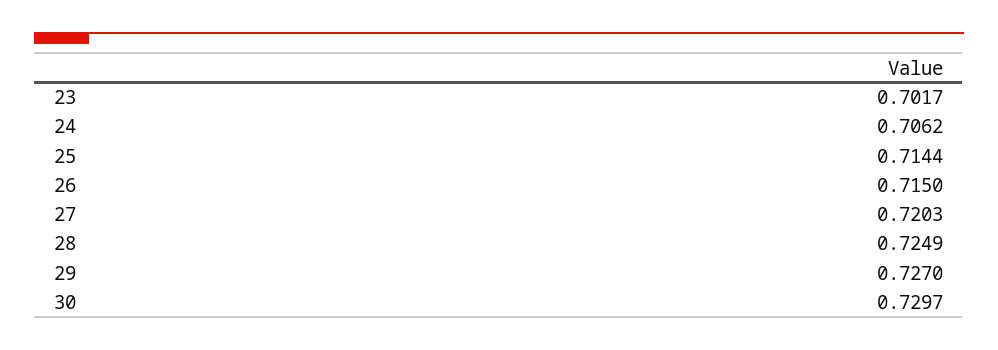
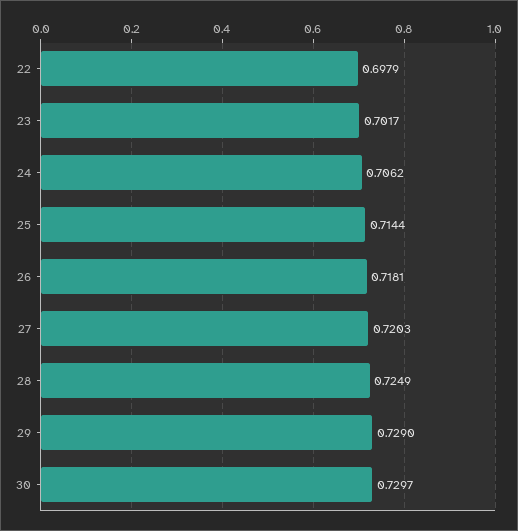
  {
    "23": 0.7017,
    "24": 0.7062,
    "25": 0.7144,
-   "26": 0.715,
+   "26": 0.7181,
    "27": 0.7203,
    "28": 0.7249,
-   "29": 0.727,
+   "29": 0.729,
-   "30": 0.7297
+   "30": 0.7297,
+   "22": 0.6979
  }

